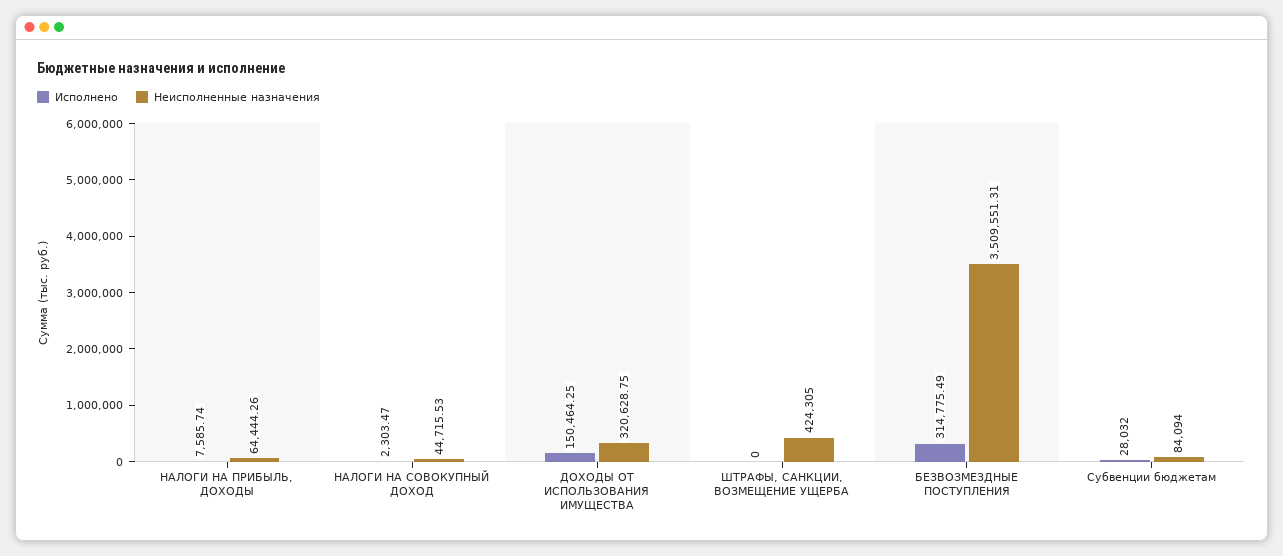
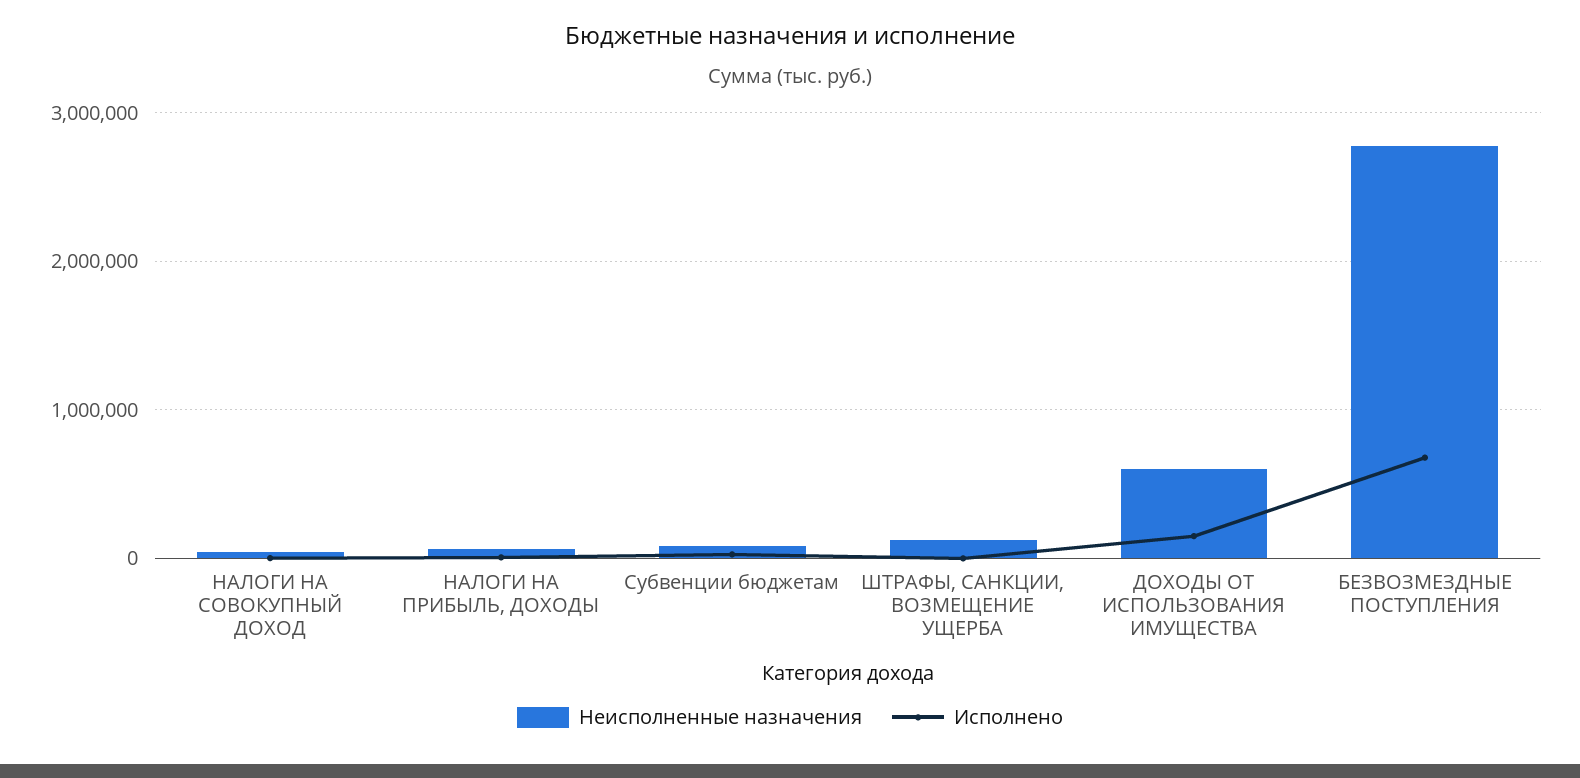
  {
    "Исполнено": {
      "НАЛОГИ НА ПРИБЫЛЬ, ДОХОДЫ": 7585.74,
      "НАЛОГИ НА СОВОКУПНЫЙ ДОХОД": 2303.47,
      "ДОХОДЫ ОТ ИСПОЛЬЗОВАНИЯ ИМУЩЕСТВА": 150464.25,
      "ШТРАФЫ, САНКЦИИ, ВОЗМЕЩЕНИЕ УЩЕРБА": 0,
-     "БЕЗВОЗМЕЗДНЫЕ ПОСТУПЛЕНИЯ": 314775.49,
+     "БЕЗВОЗМЕЗДНЫЕ ПОСТУПЛЕНИЯ": 700000,
      "Субвенции бюджетам": 28032
    },
    "Неисполненные назначения": {
      "НАЛОГИ НА ПРИБЫЛЬ, ДОХОДЫ": 64444.26,
      "НАЛОГИ НА СОВОКУПНЫЙ ДОХОД": 44715.53,
-     "ДОХОДЫ ОТ ИСПОЛЬЗОВАНИЯ ИМУЩЕСТВА": 320628.75,
+     "ДОХОДЫ ОТ ИСПОЛЬЗОВАНИЯ ИМУЩЕСТВА": 600000,
-     "ШТРАФЫ, САНКЦИИ, ВОЗМЕЩЕНИЕ УЩЕРБА": 424305,
+     "ШТРАФЫ, САНКЦИИ, ВОЗМЕЩЕНИЕ УЩЕРБА": 100000,
-     "БЕЗВОЗМЕЗДНЫЕ ПОСТУПЛЕНИЯ": 3509551.31,
+     "БЕЗВОЗМЕЗДНЫЕ ПОСТУПЛЕНИЯ": 2800000,
      "Субвенции бюджетам": 84094
    }
  }

